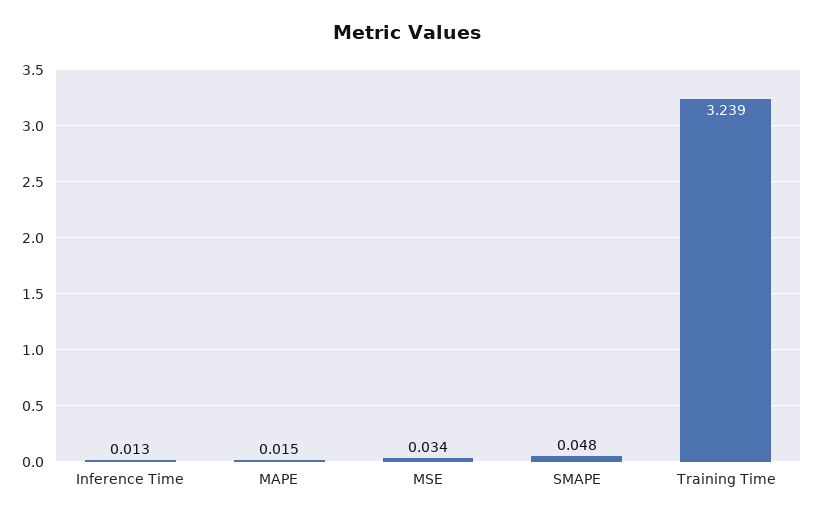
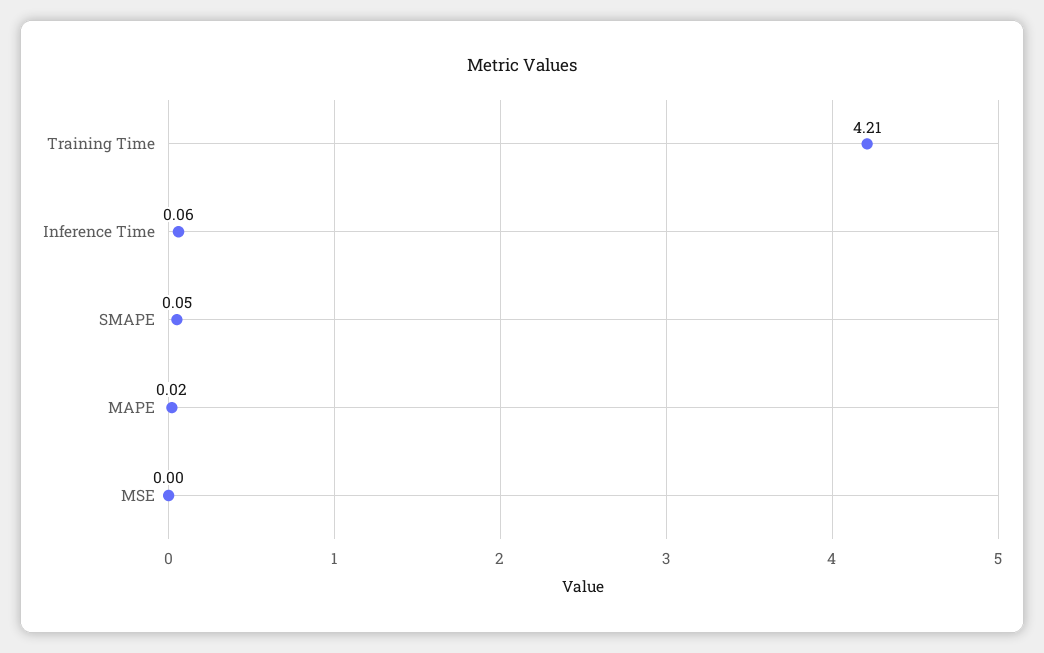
  {
-   "Inference Time": 0.013,
+   "Inference Time": 0.06,
    "MAPE": 0.015,
-   "MSE": 0.034,
+   "MSE": 0,
    "SMAPE": 0.048,
-   "Training Time": 3.239
+   "Training Time": 4.21
  }

